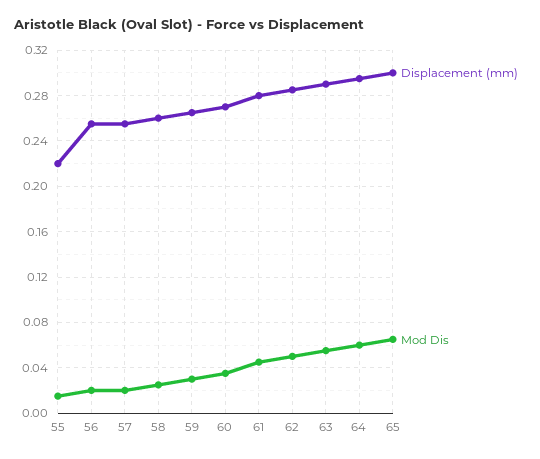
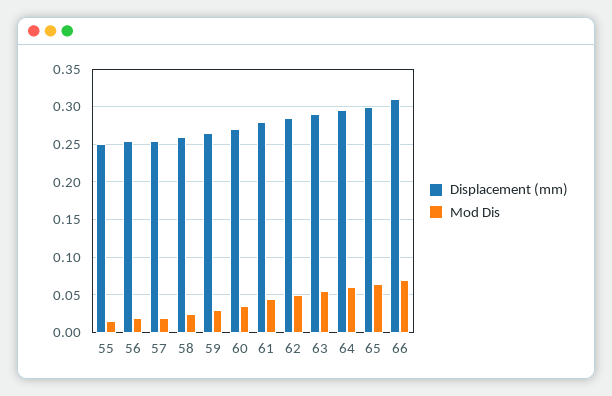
  {
    "Displacement (mm)": {
-     "55": 0.22,
+     "55": 0.25,
      "56": 0.26,
      "57": 0.26,
      "58": 0.26,
      "59": 0.27,
      "60": 0.27,
      "61": 0.28,
      "62": 0.29,
      "63": 0.29,
      "64": 0.3,
-     "65": 0.3
+     "65": 0.3,
+     "66": 0.31
    },
    "Mod Dis": {
      "55": 0.02,
      "56": 0.02,
      "57": 0.02,
      "58": 0.03,
      "59": 0.03,
      "60": 0.04,
      "61": 0.05,
      "62": 0.05,
      "63": 0.06,
      "64": 0.06,
-     "65": 0.07
+     "65": 0.07,
+     "66": 0.07
    }
  }

